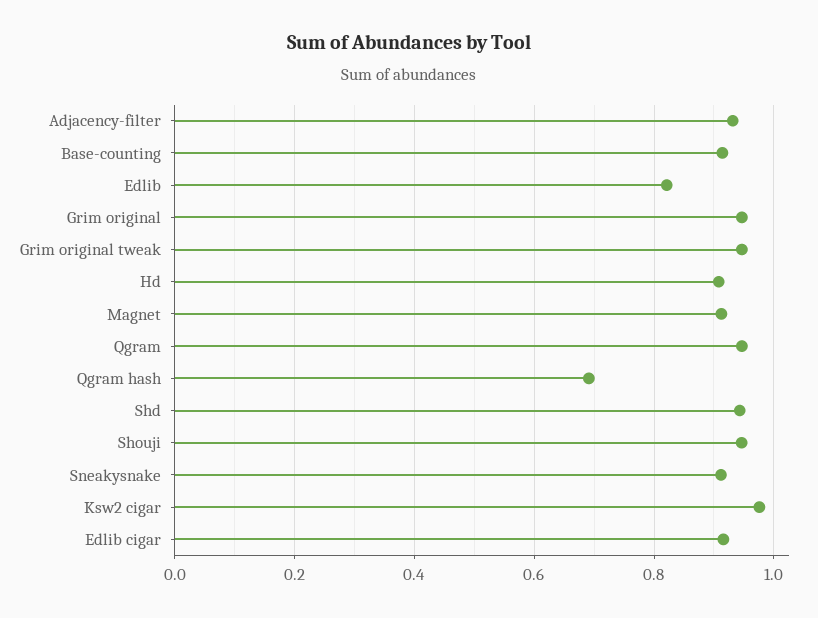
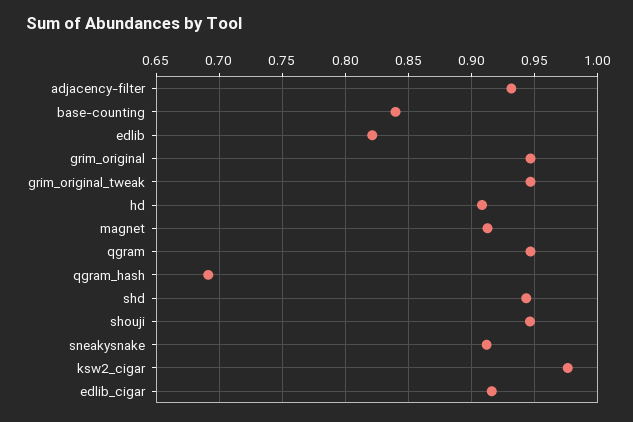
  {
    "Adjacency-filter": 0.93,
-   "Base-counting": 0.92,
+   "Base-counting": 0.84,
    "Edlib": 0.82,
    "Grim original": 0.945,
    "Grim original tweak": 0.945,
    "Hd": 0.91,
    "Magnet": 0.915,
    "Qgram": 0.945,
    "Qgram hash": 0.69,
    "Shd": 0.945,
    "Shouji": 0.945,
    "Sneakysnake": 0.91,
    "Ksw2 cigar": 0.975,
    "Edlib cigar": 0.915
  }

